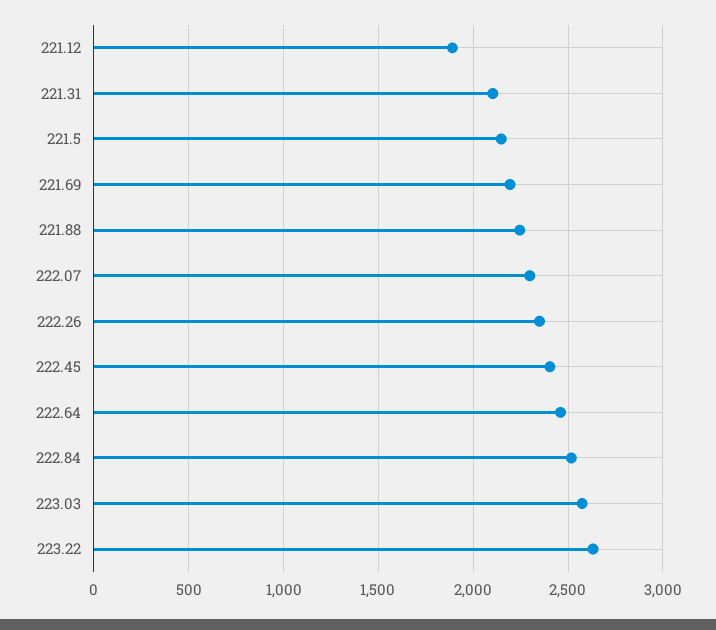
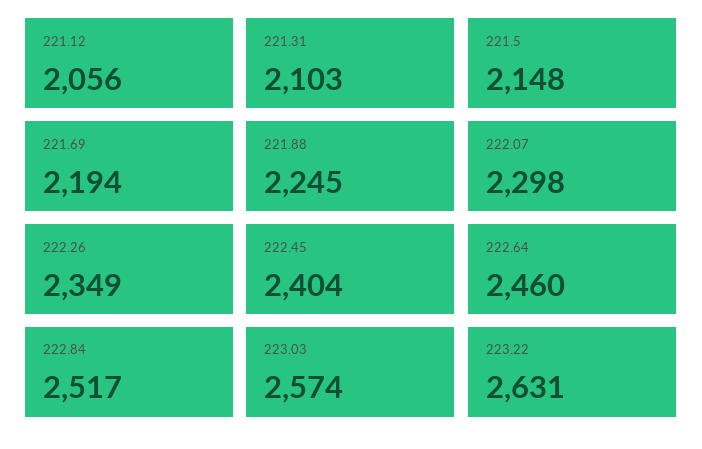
  {
-   "221.12": 1900,
+   "221.12": 2056,
    "221.31": 2103,
    "221.5": 2148,
    "221.69": 2194,
    "221.88": 2245,
    "222.07": 2298,
    "222.26": 2349,
    "222.45": 2404,
    "222.64": 2460,
    "222.84": 2517,
    "223.03": 2574,
    "223.22": 2631
  }

